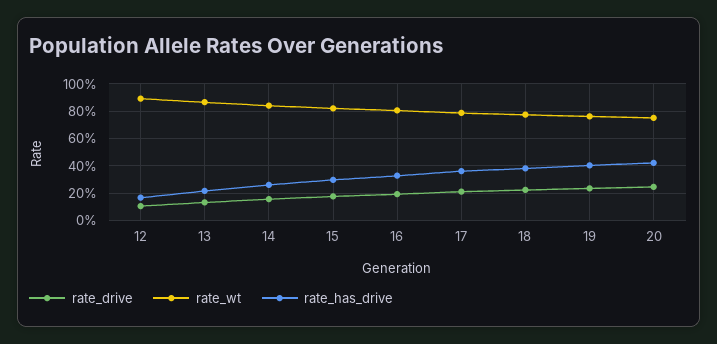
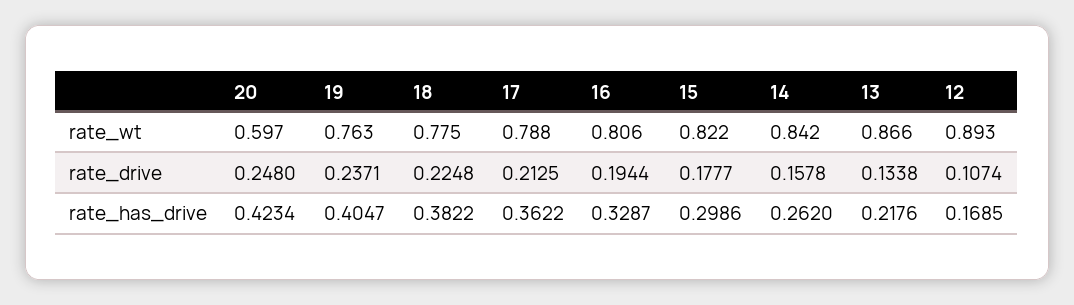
  {
    "rate_drive": {
      "12": 0.1074,
      "13": 0.1338,
      "14": 0.1578,
      "15": 0.1777,
      "16": 0.1944,
      "17": 0.2125,
      "18": 0.2248,
      "19": 0.2371,
      "20": 0.248
    },
    "rate_wt": {
      "12": 0.893,
      "13": 0.866,
      "14": 0.842,
      "15": 0.822,
      "16": 0.806,
      "17": 0.788,
      "18": 0.775,
      "19": 0.763,
-     "20": 0.75
+     "20": 0.597
    },
    "rate_has_drive": {
      "12": 0.1685,
      "13": 0.2176,
      "14": 0.262,
      "15": 0.2986,
      "16": 0.3287,
      "17": 0.3622,
      "18": 0.3822,
      "19": 0.4047,
      "20": 0.4234
    }
  }

